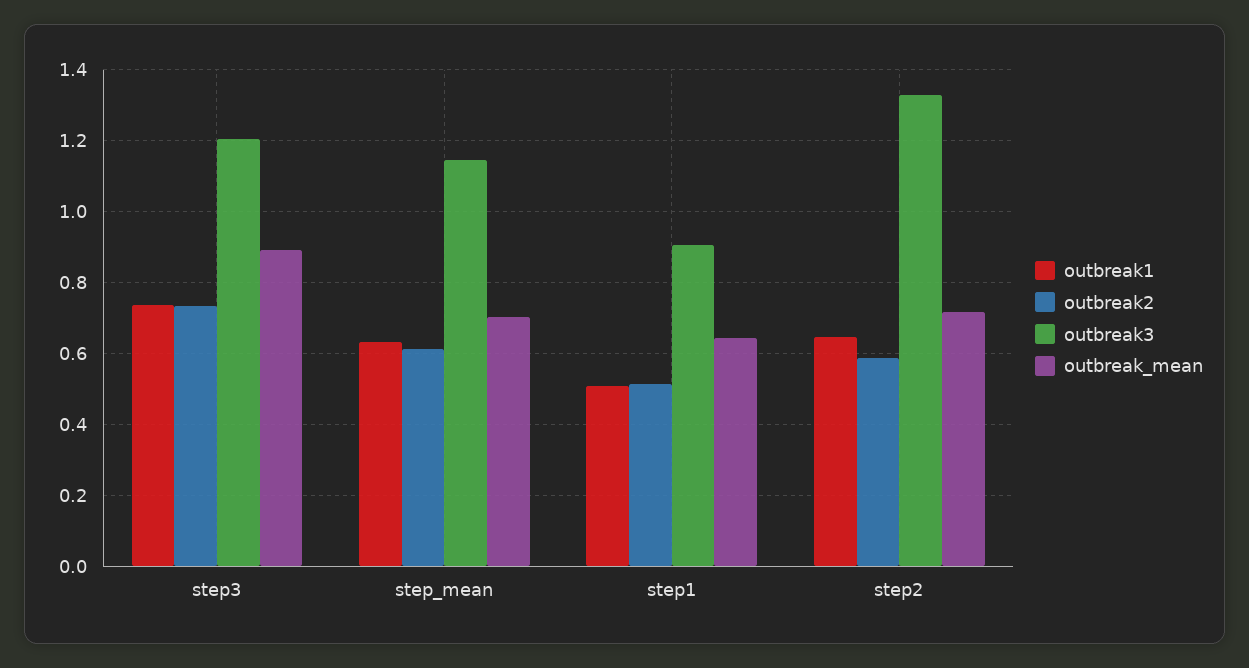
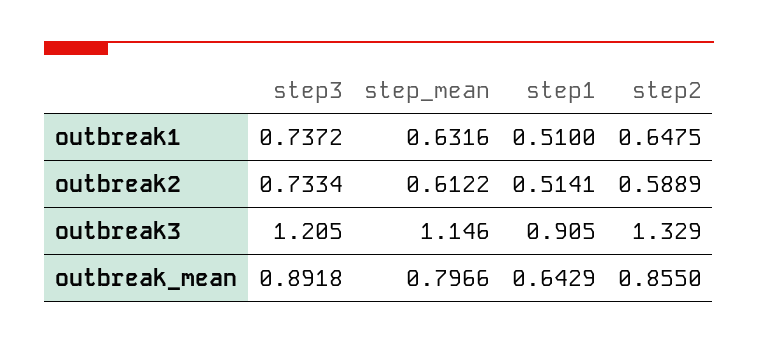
  {
    "outbreak1": {
      "step3": 0.7372,
      "step_mean": 0.6316,
      "step1": 0.51,
      "step2": 0.6475
    },
    "outbreak2": {
      "step3": 0.7334,
      "step_mean": 0.6122,
      "step1": 0.5141,
      "step2": 0.5889
    },
    "outbreak3": {
      "step3": 1.205,
      "step_mean": 1.146,
      "step1": 0.905,
      "step2": 1.329
    },
    "outbreak_mean": {
      "step3": 0.8918,
-     "step_mean": 0.7,
+     "step_mean": 0.7966,
      "step1": 0.6429,
-     "step2": 0.72
+     "step2": 0.855
    }
  }

